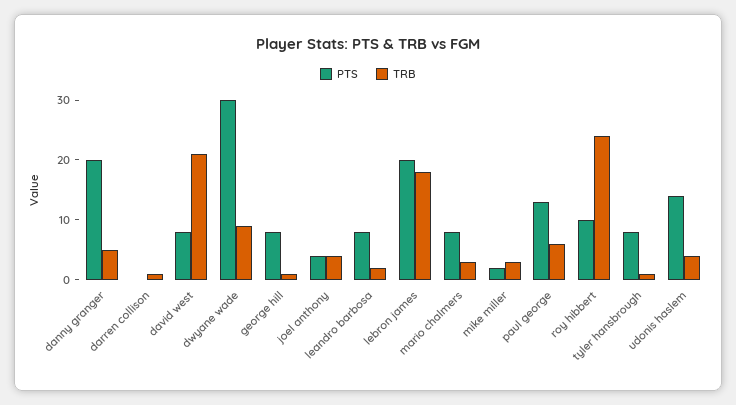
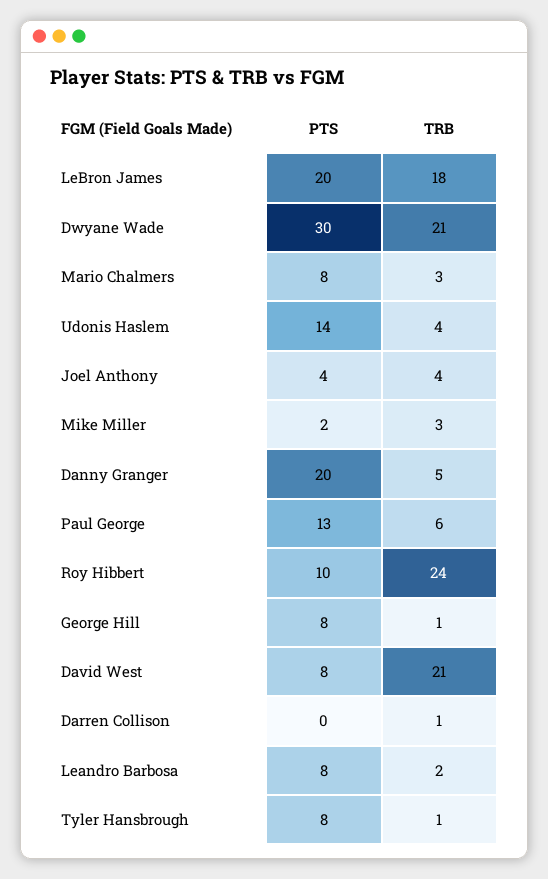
  {
    "PTS": {
      "danny granger": 20,
      "darren collison": 0,
      "david west": 8,
      "dwyane wade": 30,
      "george hill": 8,
      "joel anthony": 4,
      "leandro barbosa": 8,
      "lebron james": 20,
      "mario chalmers": 8,
      "mike miller": 2,
      "paul george": 13,
      "roy hibbert": 10,
      "tyler hansbrough": 8,
      "udonis haslem": 14
    },
    "TRB": {
      "danny granger": 5,
      "darren collison": 1,
      "david west": 21,
-     "dwyane wade": 10,
+     "dwyane wade": 21,
      "george hill": 1,
      "joel anthony": 4,
      "leandro barbosa": 2,
      "lebron james": 18,
      "mario chalmers": 3,
      "mike miller": 3,
      "paul george": 6,
      "roy hibbert": 24,
      "tyler hansbrough": 1,
      "udonis haslem": 4
    }
  }

